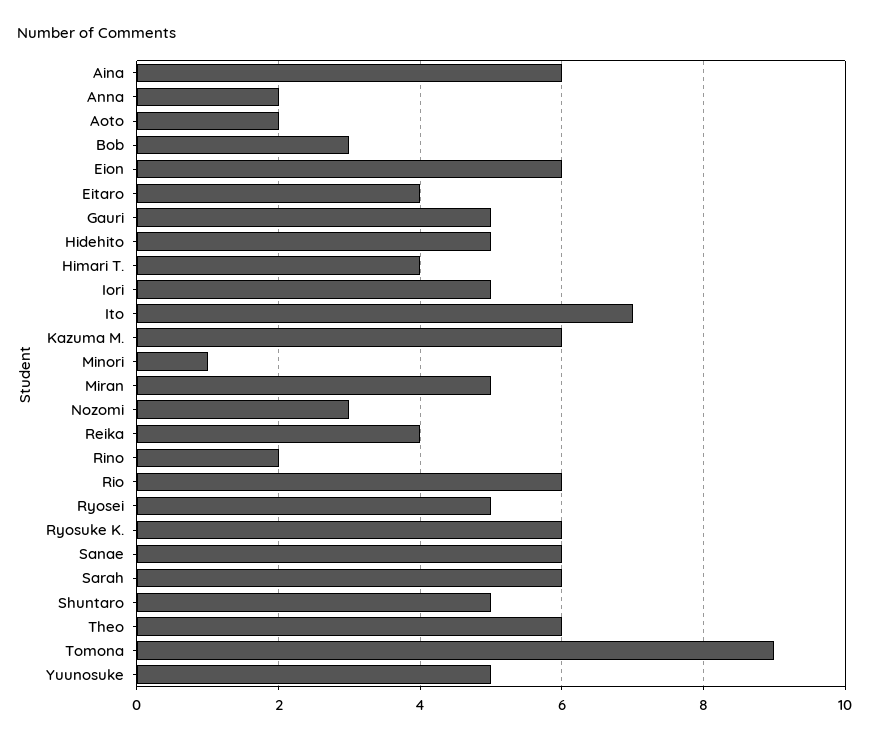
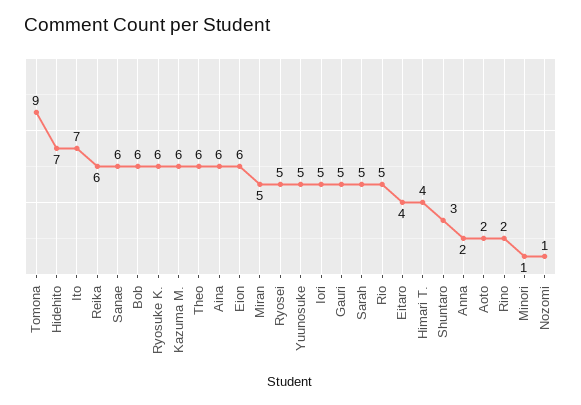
  {
    "Aina": 6,
    "Anna": 2,
    "Aoto": 2,
-   "Bob": 3,
+   "Bob": 6,
    "Eion": 6,
    "Eitaro": 4,
    "Gauri": 5,
-   "Hidehito": 5,
+   "Hidehito": 7,
    "Himari T.": 4,
    "Iori": 5,
    "Ito": 7,
    "Kazuma M.": 6,
    "Minori": 1,
    "Miran": 5,
-   "Nozomi": 3,
+   "Nozomi": 1,
-   "Reika": 4,
+   "Reika": 6,
    "Rino": 2,
-   "Rio": 6,
+   "Rio": 5,
    "Ryosei": 5,
    "Ryosuke K.": 6,
    "Sanae": 6,
-   "Sarah": 6,
+   "Sarah": 5,
-   "Shuntaro": 5,
+   "Shuntaro": 3,
    "Theo": 6,
    "Tomona": 9,
    "Yuunosuke": 5
  }

